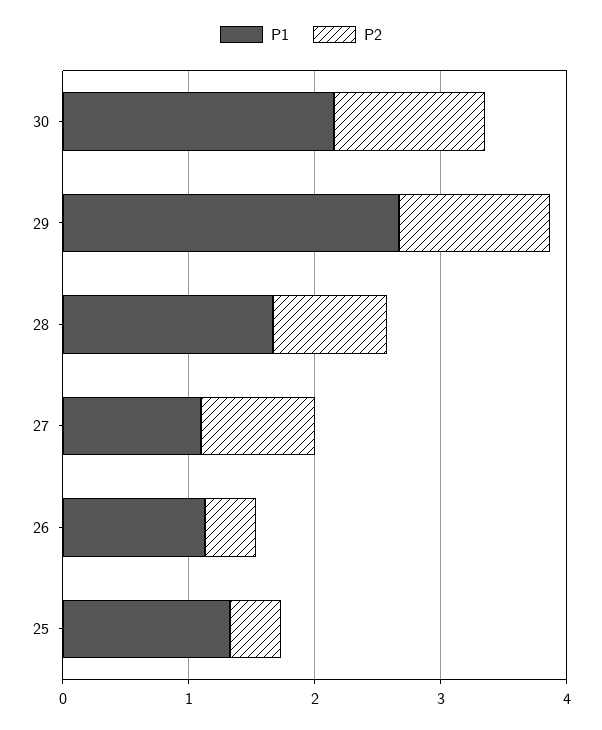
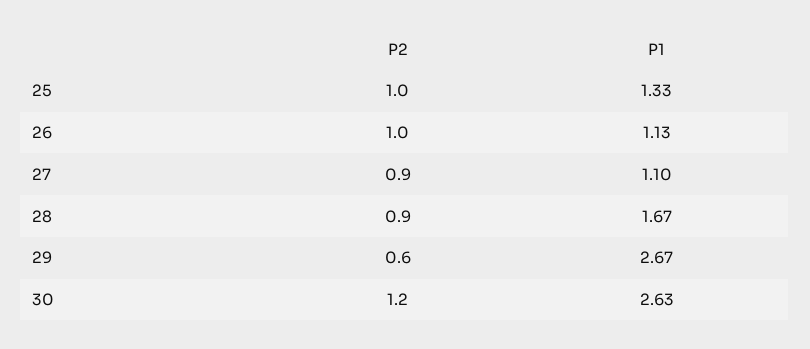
  {
    "P1": {
-     "30": 2.2,
+     "30": 2.63,
      "29": 2.67,
      "28": 1.67,
      "27": 1.1,
      "26": 1.13,
      "25": 1.33
    },
    "P2": {
      "30": 1.2,
-     "29": 1.2,
+     "29": 0.6,
      "28": 0.9,
      "27": 0.9,
-     "26": 0.4,
+     "26": 1,
-     "25": 0.4
+     "25": 1
    }
  }

